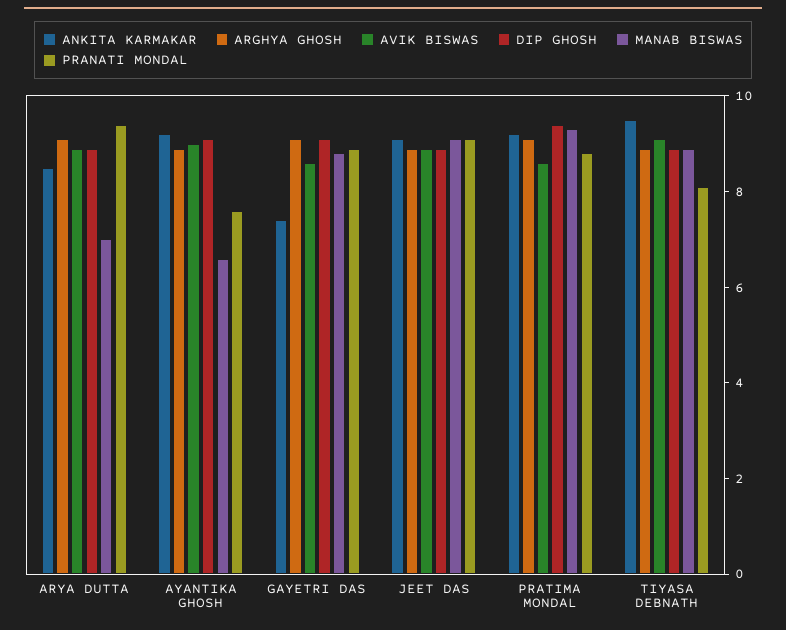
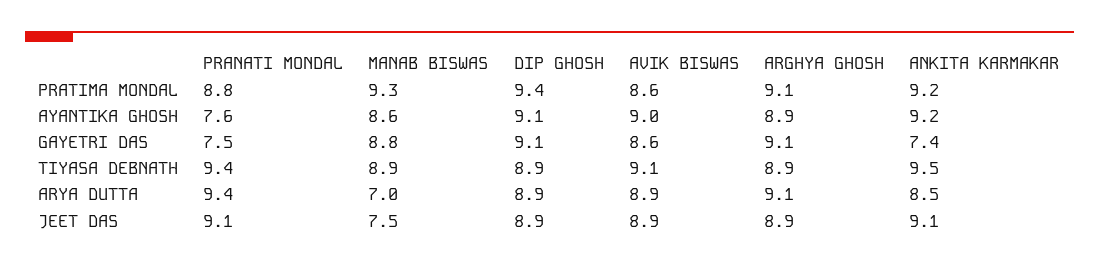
  {
    "ANKITA KARMAKAR": {
      "ARYA DUTTA": 8.5,
      "AYANTIKA GHOSH": 9.2,
      "GAYETRI DAS": 7.4,
      "JEET DAS": 9.1,
      "PRATIMA MONDAL": 9.2,
      "TIYASA DEBNATH": 9.5
    },
    "ARGHYA GHOSH": {
      "ARYA DUTTA": 9.1,
      "AYANTIKA GHOSH": 8.9,
      "GAYETRI DAS": 9.1,
      "JEET DAS": 8.9,
      "PRATIMA MONDAL": 9.1,
      "TIYASA DEBNATH": 8.9
    },
    "AVIK BISWAS": {
      "ARYA DUTTA": 8.9,
      "AYANTIKA GHOSH": 9,
      "GAYETRI DAS": 8.6,
      "JEET DAS": 8.9,
      "PRATIMA MONDAL": 8.6,
      "TIYASA DEBNATH": 9.1
    },
    "DIP GHOSH": {
      "ARYA DUTTA": 8.9,
      "AYANTIKA GHOSH": 9.1,
      "GAYETRI DAS": 9.1,
      "JEET DAS": 8.9,
      "PRATIMA MONDAL": 9.4,
      "TIYASA DEBNATH": 8.9
    },
    "MANAB BISWAS": {
      "ARYA DUTTA": 7,
-     "AYANTIKA GHOSH": 6.5,
+     "AYANTIKA GHOSH": 8.6,
      "GAYETRI DAS": 8.8,
-     "JEET DAS": 9,
+     "JEET DAS": 7.5,
      "PRATIMA MONDAL": 9.3,
      "TIYASA DEBNATH": 8.9
    },
    "PRANATI MONDAL": {
      "ARYA DUTTA": 9.4,
      "AYANTIKA GHOSH": 7.6,
-     "GAYETRI DAS": 9,
+     "GAYETRI DAS": 7.5,
      "JEET DAS": 9.1,
      "PRATIMA MONDAL": 8.8,
-     "TIYASA DEBNATH": 8
+     "TIYASA DEBNATH": 9.4
    }
  }

